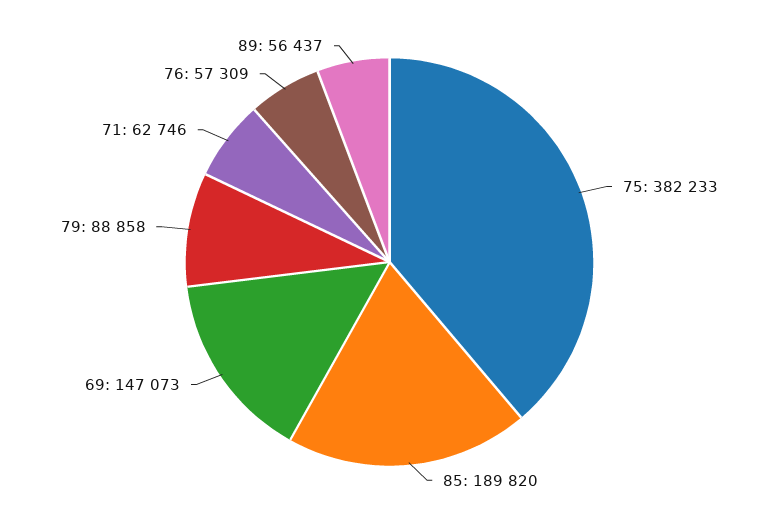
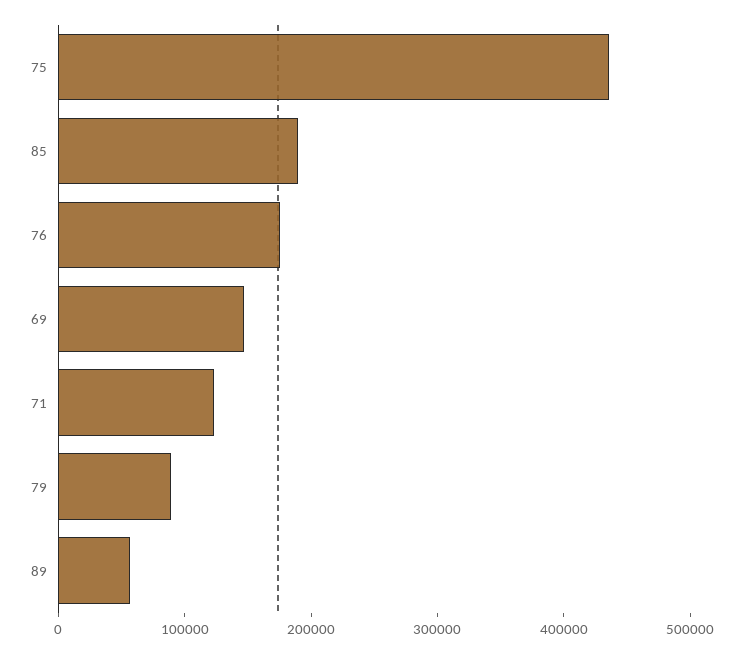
  {
-   "75": 382233,
+   "75": 440000,
    "85": 189820,
    "69": 147073,
    "79": 88858,
-   "71": 62746,
+   "71": 120000,
-   "76": 57309,
+   "76": 180000,
    "89": 56437
  }

